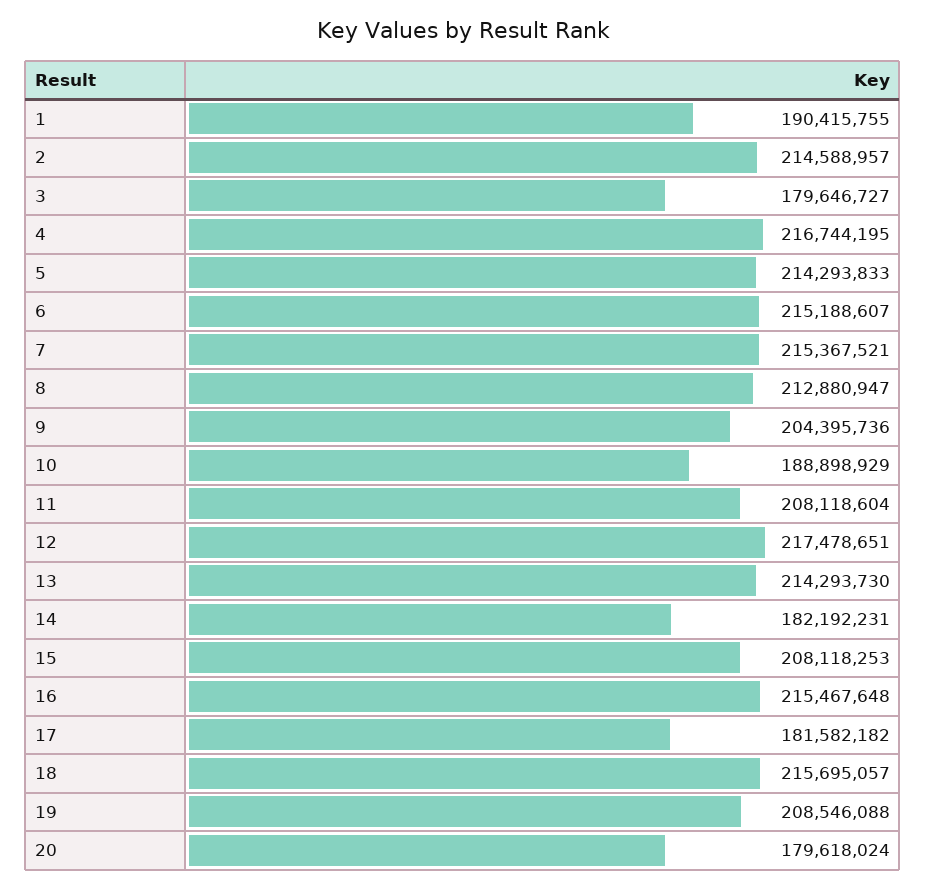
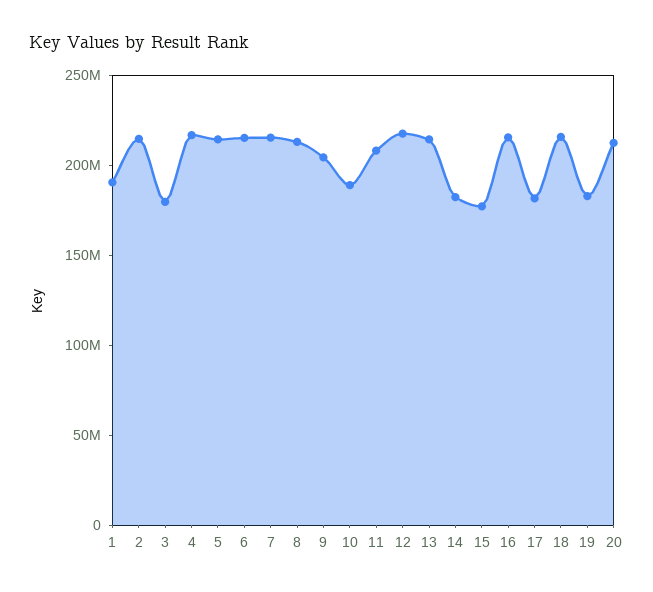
  {
    "1": 190415755,
    "2": 214588957,
    "3": 179646727,
    "4": 216744195,
    "5": 214293833,
    "6": 215188607,
    "7": 215367521,
    "8": 212880947,
    "9": 204395736,
    "10": 188898929,
    "11": 208118604,
    "12": 217478651,
    "13": 214293730,
    "14": 182192231,
-   "15": 208118253,
+   "15": 180000000,
    "16": 215467648,
    "17": 181582182,
    "18": 215695057,
-   "19": 208546088,
+   "19": 180000000,
-   "20": 179618024
+   "20": 210000000
  }

